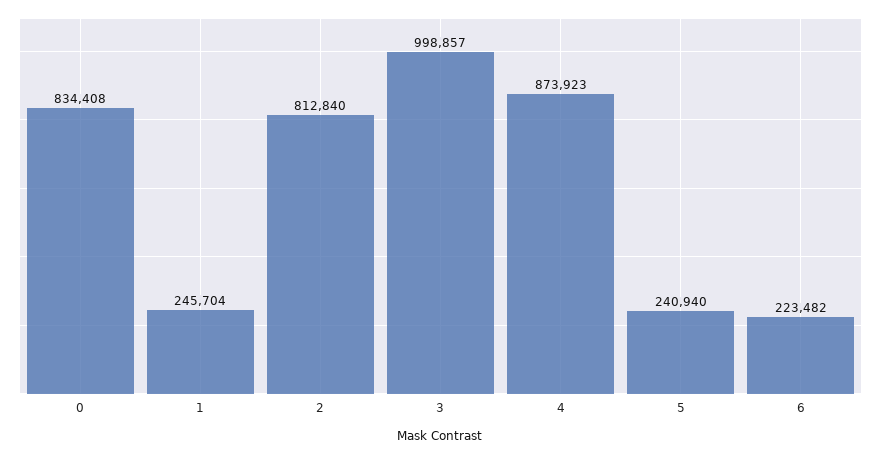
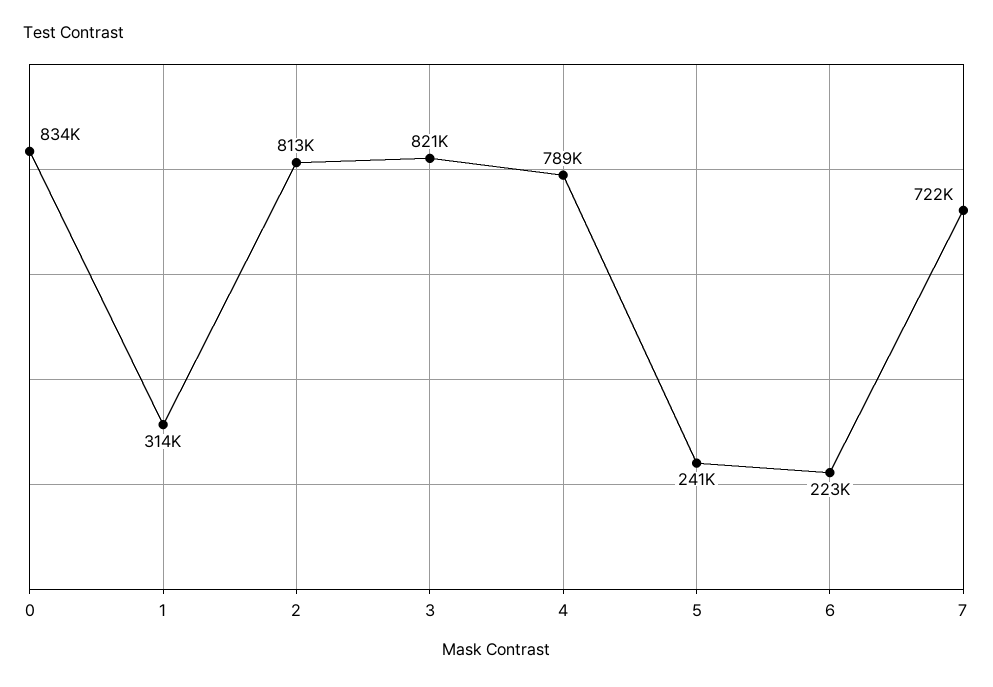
  {
    "0": 834408,
-   "1": 245704,
+   "1": 314000,
    "2": 812840,
-   "3": 998857,
+   "3": 821000,
-   "4": 873923,
+   "4": 789000,
    "5": 240940,
-   "6": 223482
+   "6": 223482,
+   "7": 722000
  }

